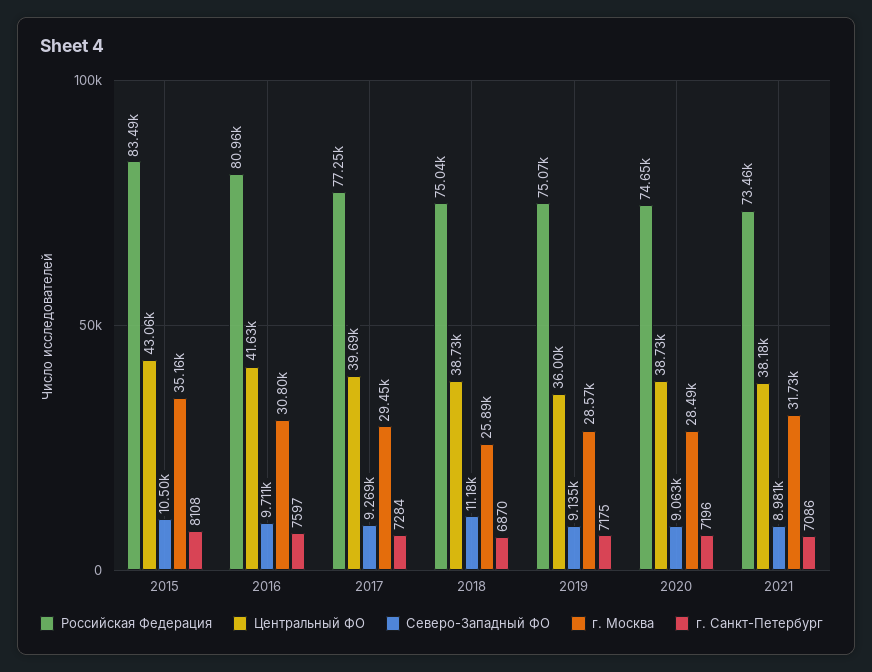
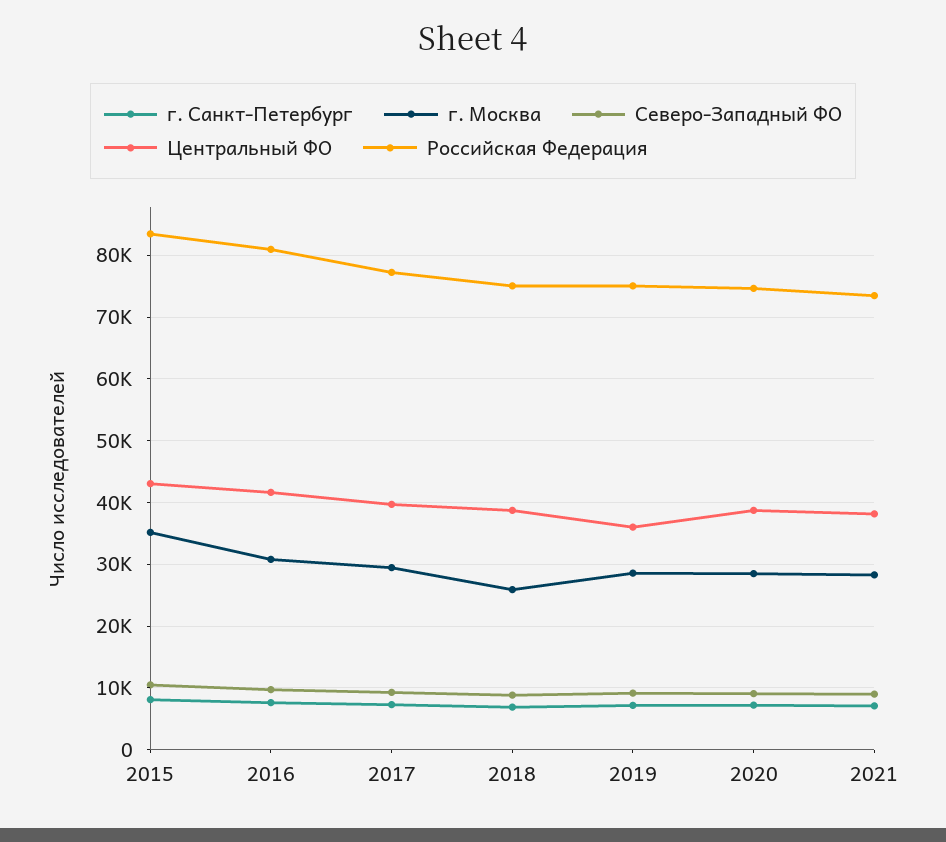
  {
    "Российская Федерация": {
      "2015": 83490,
      "2016": 80960,
      "2017": 77250,
      "2018": 75040,
      "2019": 75070,
      "2020": 74650,
      "2021": 73460
    },
    "Центральный ФО": {
      "2015": 43060,
      "2016": 41630,
      "2017": 39690,
      "2018": 38730,
      "2019": 36000,
      "2020": 38730,
      "2021": 38180
    },
    "Северо-Западный ФО": {
      "2015": 10500,
      "2016": 9711,
      "2017": 9269,
-     "2018": 11180,
+     "2018": 9000,
      "2019": 9135,
      "2020": 9063,
      "2021": 8981
    },
    "г. Москва": {
      "2015": 35160,
      "2016": 30800,
      "2017": 29450,
      "2018": 25890,
      "2019": 28570,
      "2020": 28490,
-     "2021": 31730
+     "2021": 28000
    },
    "г. Санкт-Петербург": {
      "2015": 8108,
      "2016": 7597,
      "2017": 7284,
      "2018": 6870,
      "2019": 7175,
      "2020": 7196,
      "2021": 7086
    }
  }

